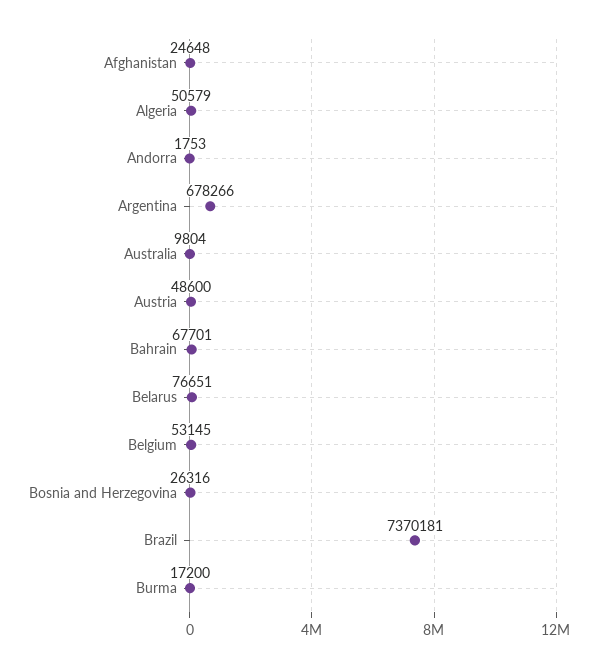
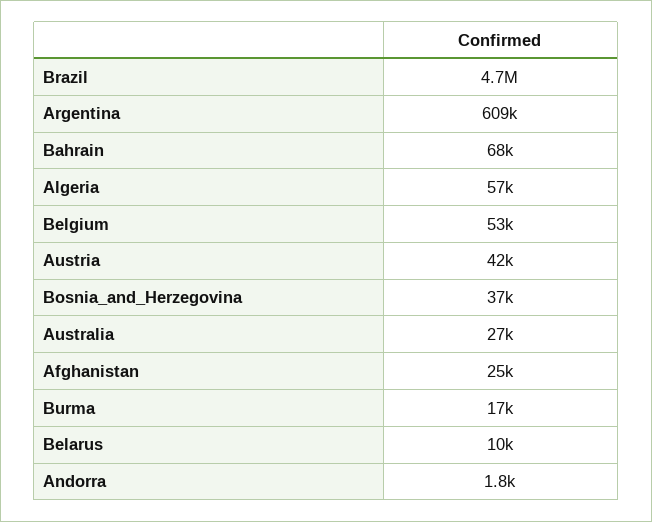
  {
    "Afghanistan": 24648,
-   "Algeria": 50579,
+   "Algeria": 57000,
    "Andorra": 1753,
-   "Argentina": 678266,
+   "Argentina": 609000,
-   "Australia": 9804,
+   "Australia": 27000,
-   "Austria": 48600,
+   "Austria": 42000,
    "Bahrain": 67701,
-   "Belarus": 76651,
+   "Belarus": 10000,
    "Belgium": 53145,
-   "Bosnia and Herzegovina": 26316,
+   "Bosnia and Herzegovina": 37000,
-   "Brazil": 7370181,
+   "Brazil": 4700000,
    "Burma": 17200
  }

